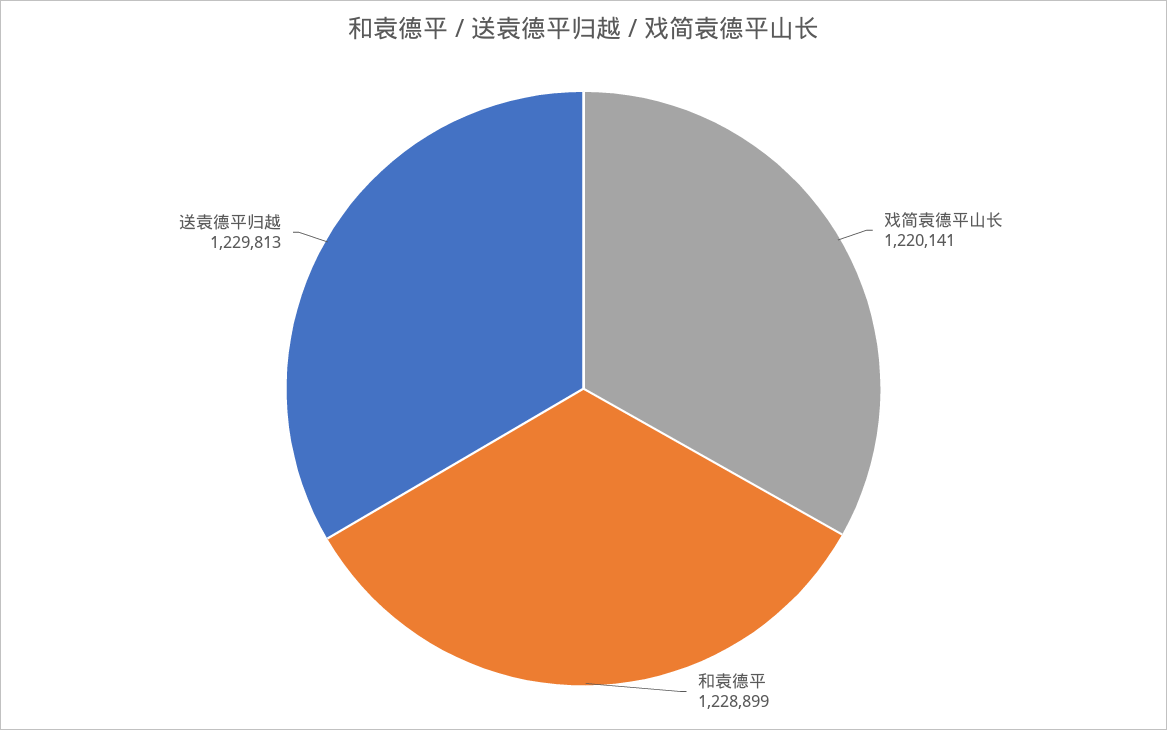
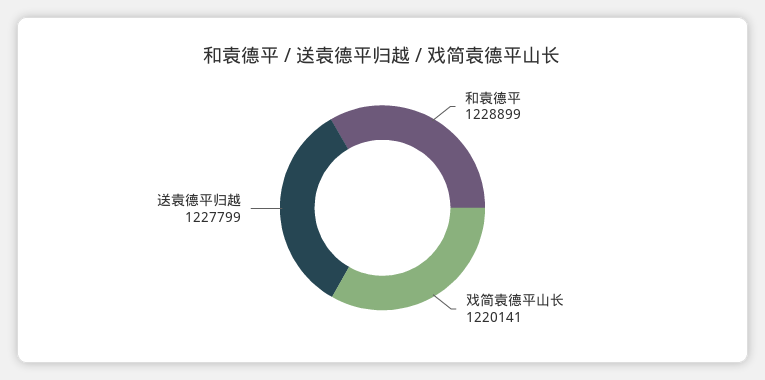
  {
    "戏简袁德平山长": 1220141,
    "和袁德平": 1228899,
-   "送袁德平归越": 1229813
+   "送袁德平归越": 1227799
  }

